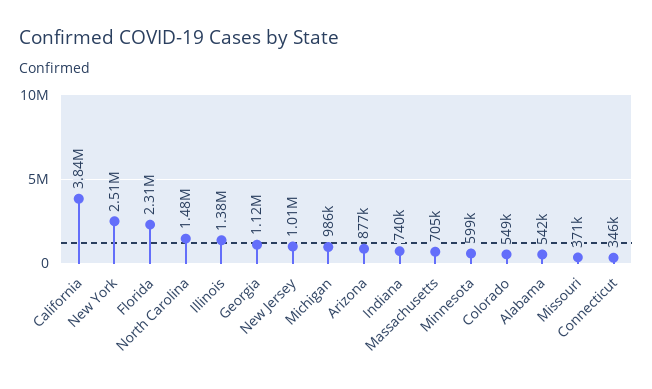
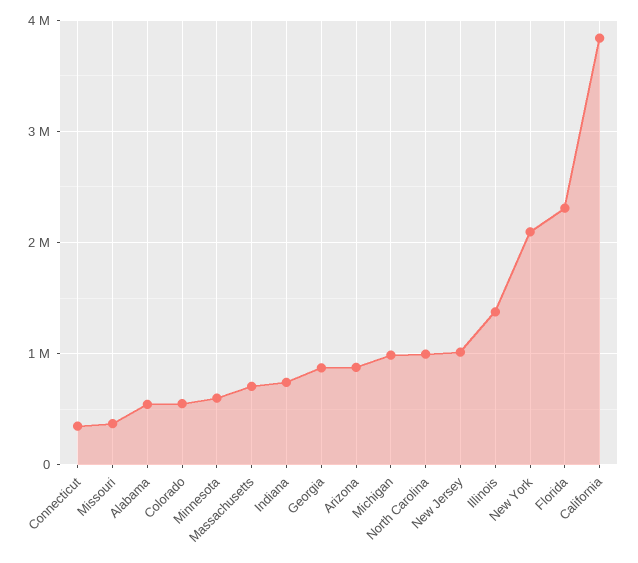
  {
    "California": 3840000,
-   "New York": 2510000,
+   "New York": 2100000,
    "Florida": 2310000,
-   "North Carolina": 1480000,
+   "North Carolina": 1000000,
    "Illinois": 1380000,
-   "Georgia": 1120000,
+   "Georgia": 900000,
    "New Jersey": 1010000,
    "Michigan": 986000,
    "Arizona": 877000,
    "Indiana": 740000,
    "Massachusetts": 705000,
    "Minnesota": 599000,
    "Colorado": 549000,
    "Alabama": 542000,
    "Missouri": 371000,
    "Connecticut": 346000
  }

